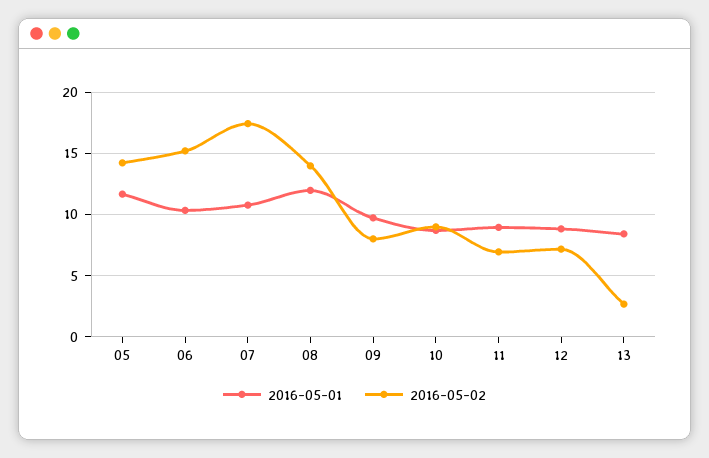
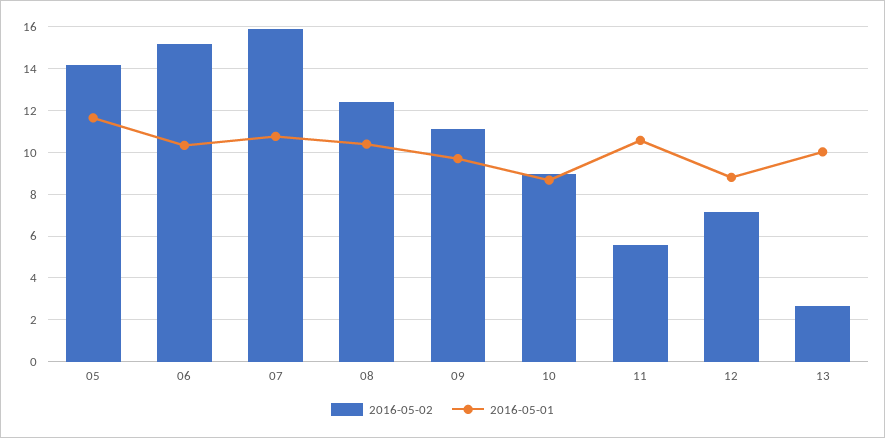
  {
    "2016-05-01": {
      "05": 11.5,
      "06": 10.5,
      "07": 11,
-     "08": 12,
+     "08": 10.5,
      "09": 9.5,
      "10": 8.5,
-     "11": 9,
+     "11": 10.5,
      "12": 9,
-     "13": 8.5
+     "13": 10
    },
    "2016-05-02": {
      "05": 14,
      "06": 15,
-     "07": 17.5,
+     "07": 16,
-     "08": 14,
+     "08": 12.5,
-     "09": 8,
+     "09": 11,
      "10": 9,
-     "11": 7,
+     "11": 5.5,
      "12": 7,
      "13": 2.5
    }
  }

